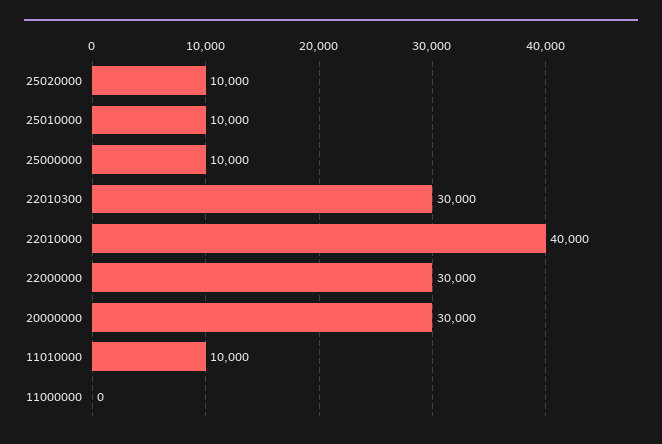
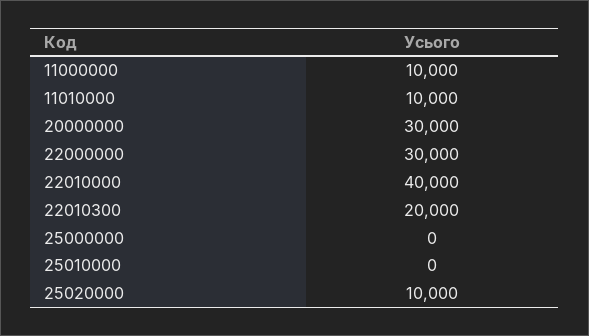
  {
    "25020000": 10000,
-   "25010000": 10000,
+   "25010000": 0,
-   "25000000": 10000,
+   "25000000": 0,
-   "22010300": 30000,
+   "22010300": 20000,
    "22010000": 40000,
    "22000000": 30000,
    "20000000": 30000,
    "11010000": 10000,
-   "11000000": 0
+   "11000000": 10000
  }

